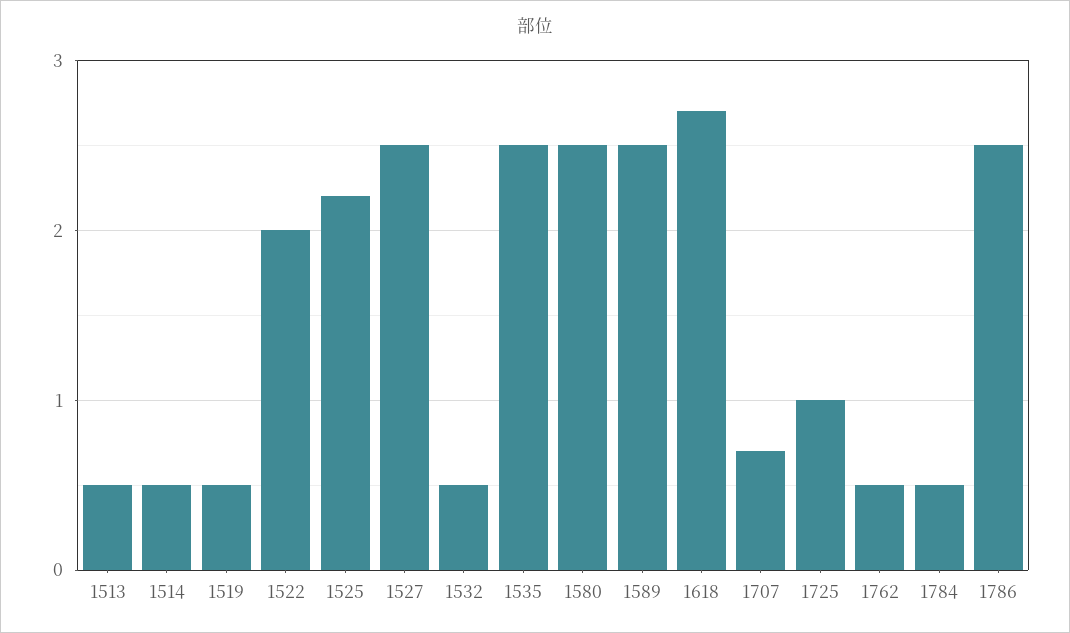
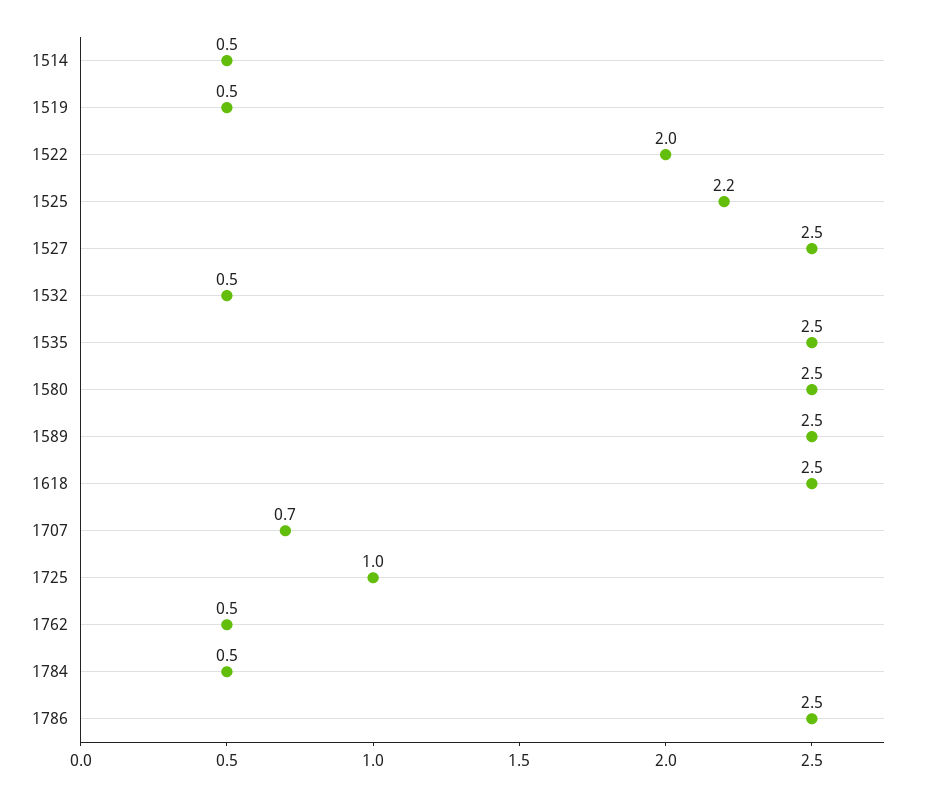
  {
-   "1513": 0.5,
    "1514": 0.5,
    "1519": 0.5,
    "1522": 2,
    "1525": 2.2,
    "1527": 2.5,
    "1532": 0.5,
    "1535": 2.5,
    "1580": 2.5,
    "1589": 2.5,
-   "1618": 2.7,
+   "1618": 2.5,
    "1707": 0.7,
    "1725": 1,
    "1762": 0.5,
    "1784": 0.5,
    "1786": 2.5
  }

